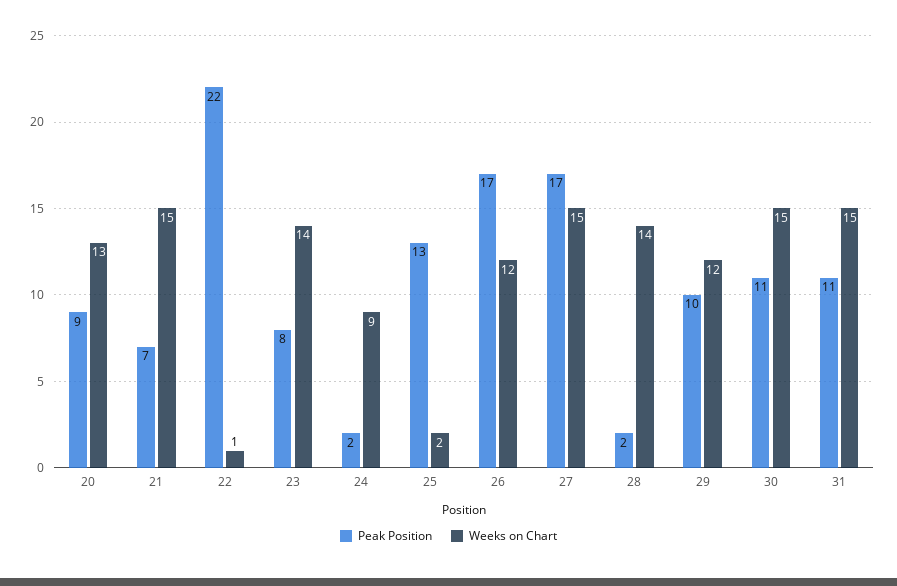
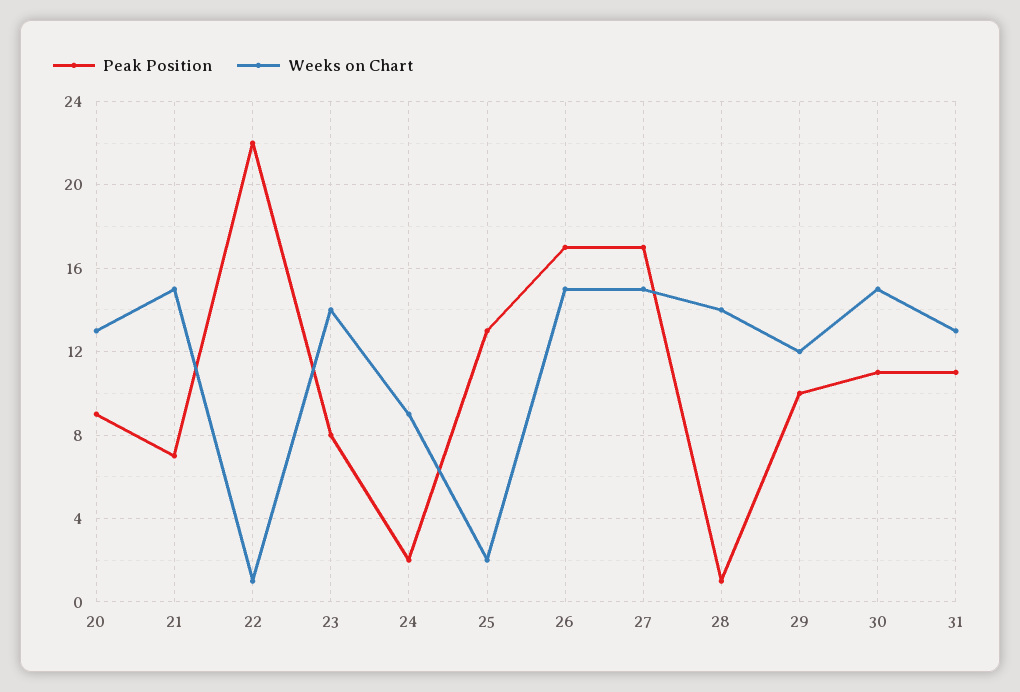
  {
    "Peak Position": {
      "20": 9,
      "21": 7,
      "22": 22,
      "23": 8,
      "24": 2,
      "25": 13,
      "26": 17,
      "27": 17,
-     "28": 2,
+     "28": 1,
      "29": 10,
      "30": 11,
      "31": 11
    },
    "Weeks on Chart": {
      "20": 13,
      "21": 15,
      "22": 1,
      "23": 14,
      "24": 9,
      "25": 2,
-     "26": 12,
+     "26": 15,
      "27": 15,
      "28": 14,
      "29": 12,
      "30": 15,
-     "31": 15
+     "31": 13
    }
  }

